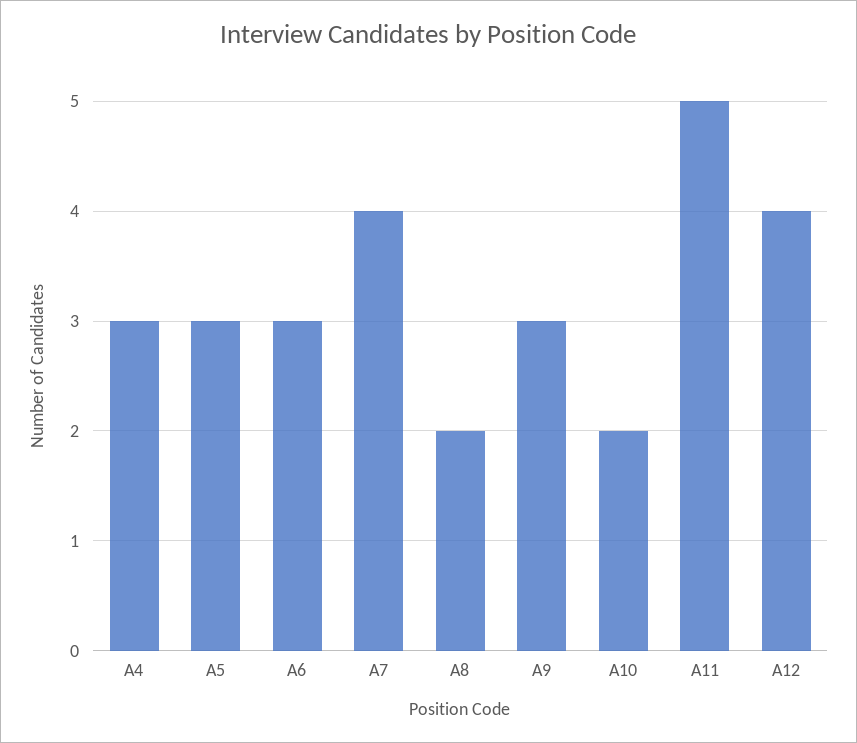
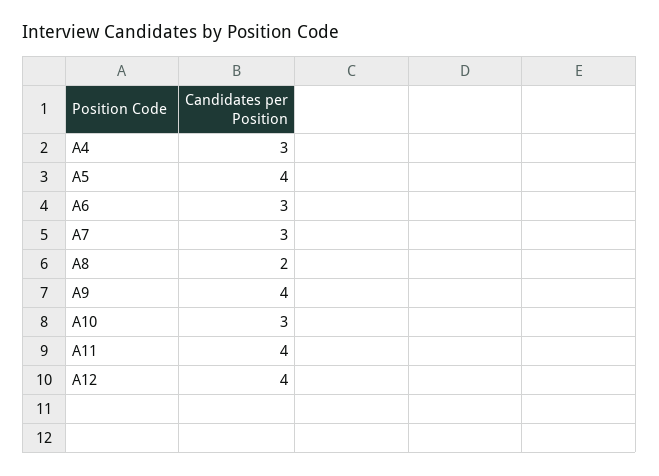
  {
    "A4": 3,
-   "A5": 3,
+   "A5": 4,
    "A6": 3,
-   "A7": 4,
+   "A7": 3,
    "A8": 2,
-   "A9": 3,
+   "A9": 4,
-   "A10": 2,
+   "A10": 3,
-   "A11": 5,
+   "A11": 4,
    "A12": 4
  }

